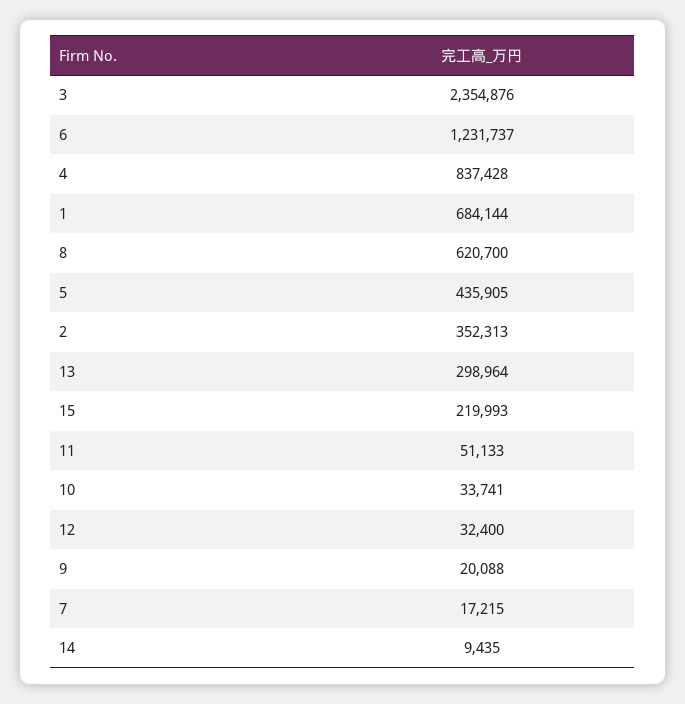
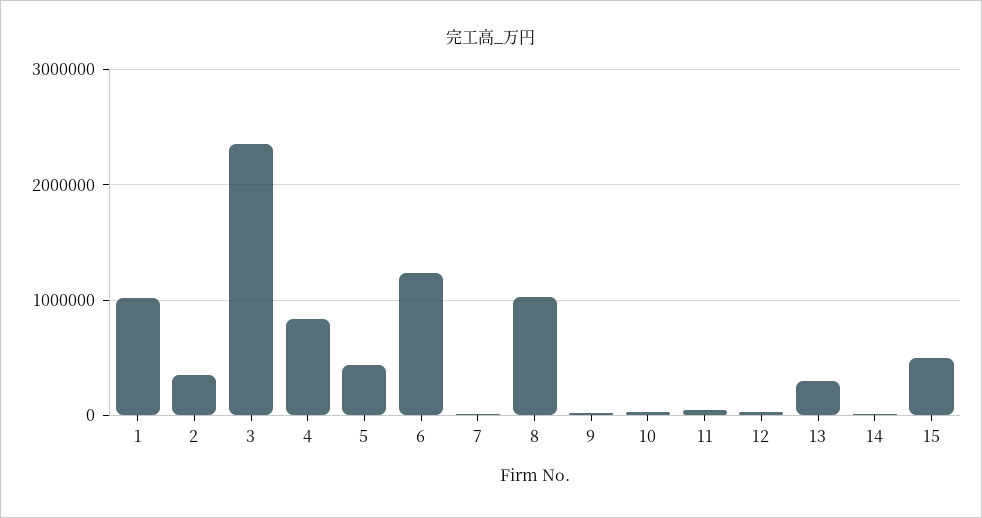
  {
    "3": 2354876,
    "6": 1231737,
    "4": 837428,
-   "1": 684144,
+   "1": 1000000,
-   "8": 620700,
+   "8": 1000000,
    "5": 435905,
    "2": 352313,
    "13": 298964,
-   "15": 219993,
+   "15": 500000,
    "11": 51133,
    "10": 33741,
    "12": 32400,
    "9": 20088,
    "7": 17215,
    "14": 9435
  }

